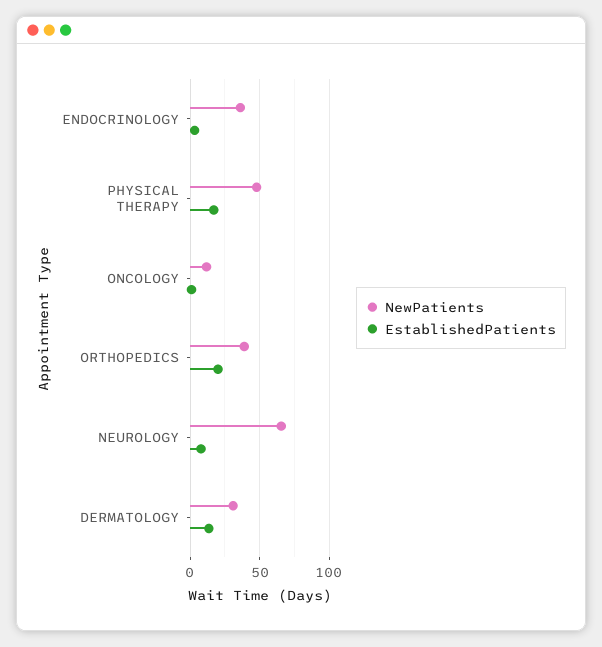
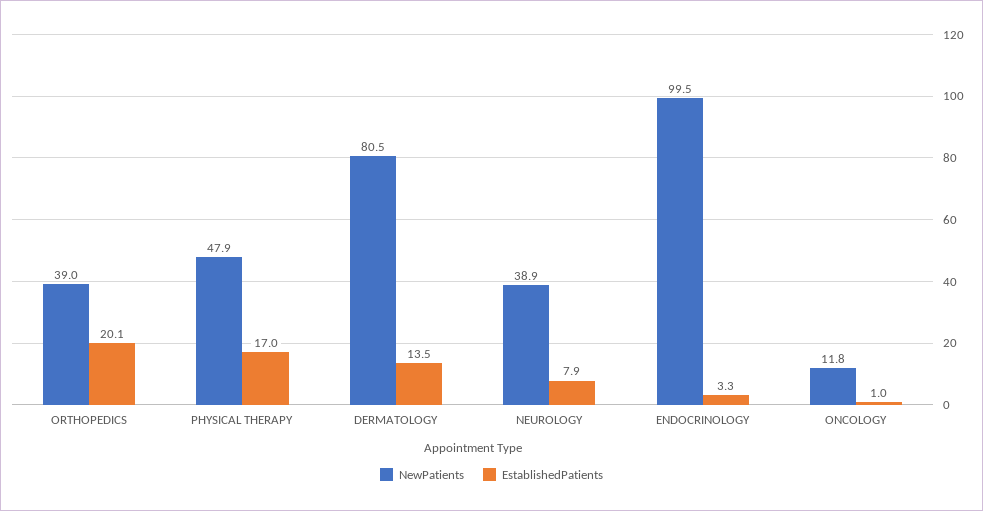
  {
    "NewPatients": {
-     "ENDOCRINOLOGY": 35,
+     "ENDOCRINOLOGY": 99.5,
      "PHYSICAL THERAPY": 47.9,
      "ONCOLOGY": 11.8,
      "ORTHOPEDICS": 39,
-     "NEUROLOGY": 65,
+     "NEUROLOGY": 38.9,
-     "DERMATOLOGY": 30
+     "DERMATOLOGY": 80.5
    },
    "EstablishedPatients": {
      "ENDOCRINOLOGY": 3.3,
      "PHYSICAL THERAPY": 17,
      "ONCOLOGY": 1,
      "ORTHOPEDICS": 20.1,
      "NEUROLOGY": 7.9,
      "DERMATOLOGY": 13.5
    }
  }

